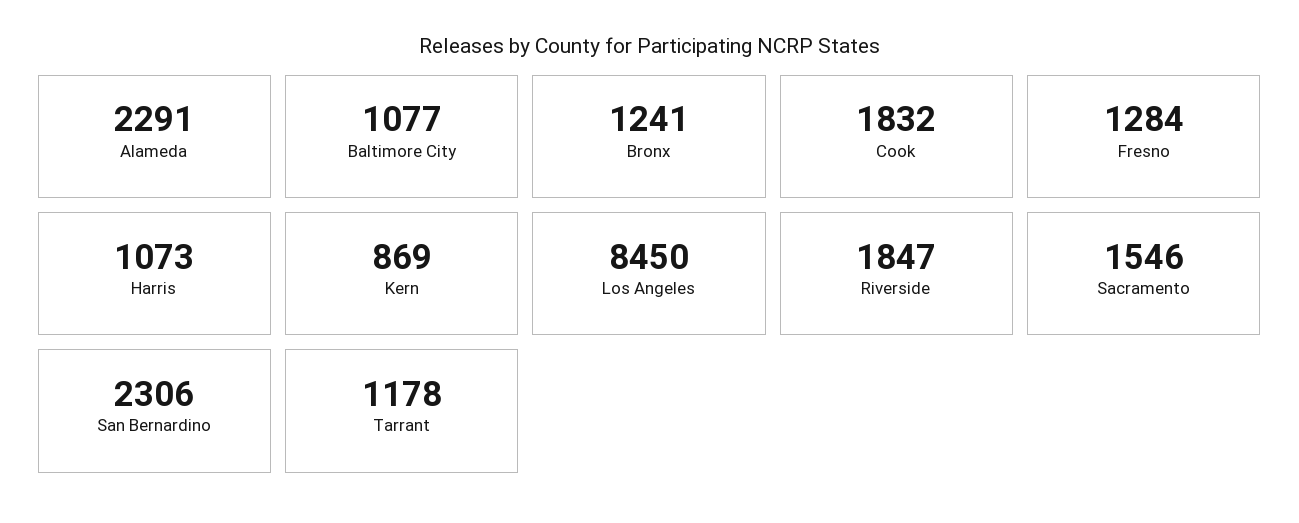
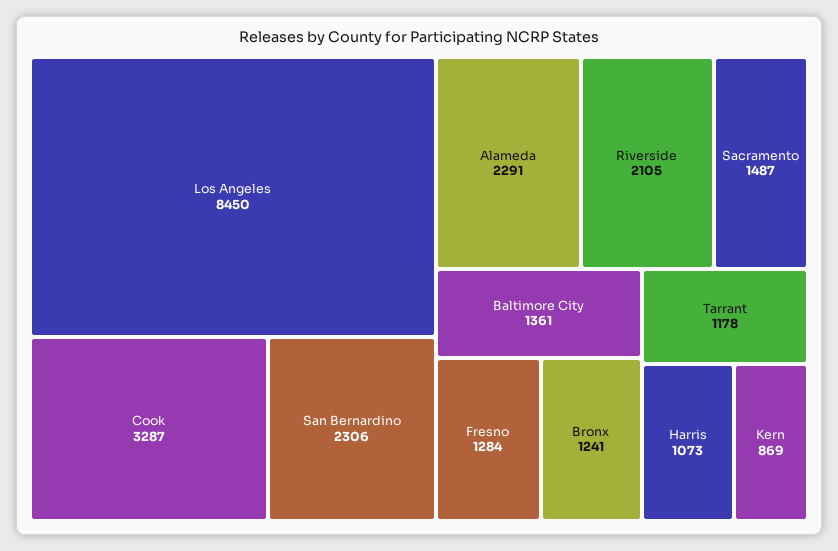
  {
    "Alameda": 2291,
-   "Baltimore City": 1077,
+   "Baltimore City": 1361,
    "Bronx": 1241,
-   "Cook": 1832,
+   "Cook": 3287,
    "Fresno": 1284,
    "Harris": 1073,
    "Kern": 869,
    "Los Angeles": 8450,
-   "Riverside": 1847,
+   "Riverside": 2105,
-   "Sacramento": 1546,
+   "Sacramento": 1487,
    "San Bernardino": 2306,
    "Tarrant": 1178
  }

